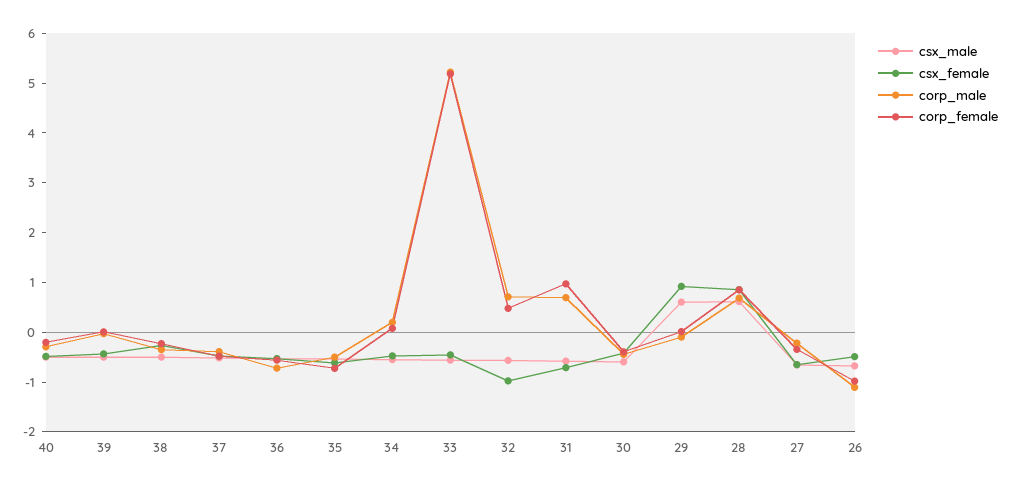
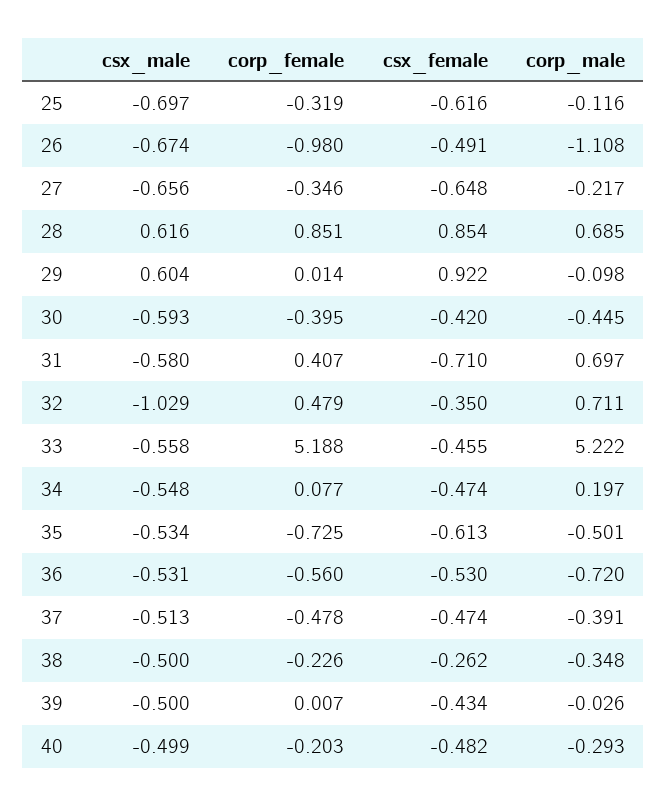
  {
    "csx_male": {
      "40": -0.499,
      "39": -0.5,
      "38": -0.5,
      "37": -0.513,
      "36": -0.531,
      "35": -0.534,
      "34": -0.548,
      "33": -0.558,
-     "32": -0.6,
+     "32": -1.029,
      "31": -0.58,
      "30": -0.593,
      "29": 0.604,
      "28": 0.616,
      "27": -0.656,
-     "26": -0.674
+     "26": -0.674,
+     "25": -0.697
    },
    "csx_female": {
      "40": -0.482,
      "39": -0.434,
      "38": -0.262,
      "37": -0.474,
      "36": -0.53,
      "35": -0.613,
      "34": -0.474,
      "33": -0.455,
-     "32": -1,
+     "32": -0.35,
      "31": -0.71,
      "30": -0.42,
      "29": 0.922,
      "28": 0.854,
      "27": -0.648,
-     "26": -0.491
+     "26": -0.491,
+     "25": -0.616
    },
    "corp_male": {
      "40": -0.293,
      "39": -0.026,
      "38": -0.348,
      "37": -0.391,
      "36": -0.72,
      "35": -0.501,
      "34": 0.197,
      "33": 5.222,
      "32": 0.711,
      "31": 0.697,
      "30": -0.445,
      "29": -0.098,
      "28": 0.685,
      "27": -0.217,
-     "26": -1.108
+     "26": -1.108,
+     "25": -0.116
    },
    "corp_female": {
      "40": -0.203,
      "39": 0.007,
      "38": -0.226,
      "37": -0.478,
      "36": -0.56,
      "35": -0.725,
      "34": 0.077,
      "33": 5.188,
      "32": 0.479,
-     "31": 1,
+     "31": 0.407,
      "30": -0.395,
      "29": 0.014,
      "28": 0.851,
      "27": -0.346,
-     "26": -0.98
+     "26": -0.98,
+     "25": -0.319
    }
  }

